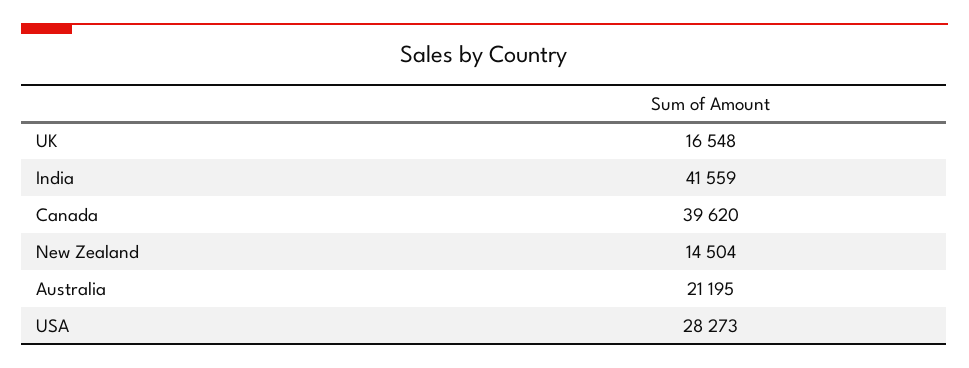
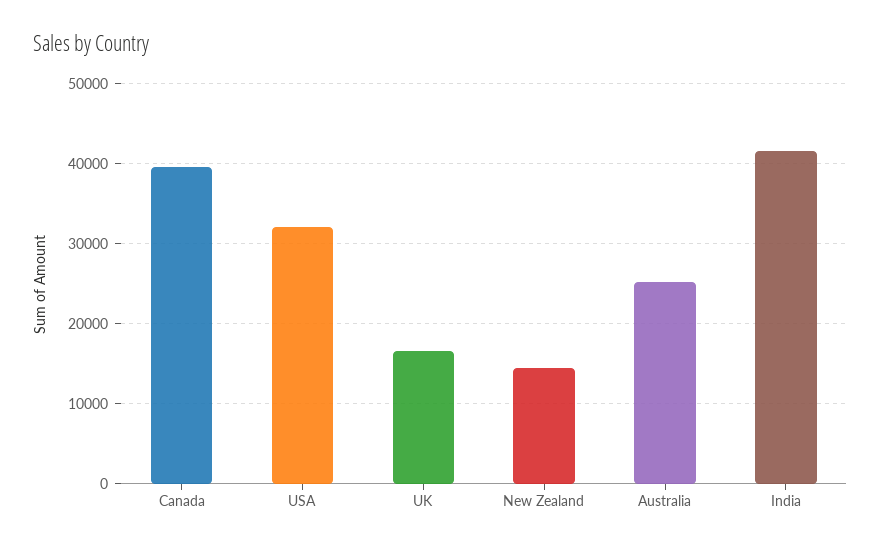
  {
    "UK": 16548,
    "India": 41559,
    "Canada": 39620,
    "New Zealand": 14504,
-   "Australia": 21195,
+   "Australia": 25000,
-   "USA": 28273
+   "USA": 32000
  }

